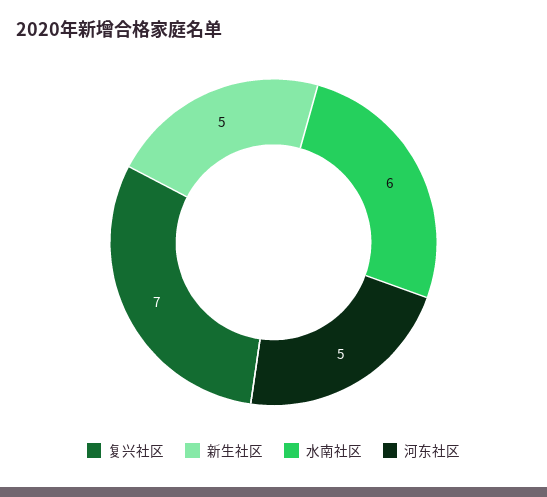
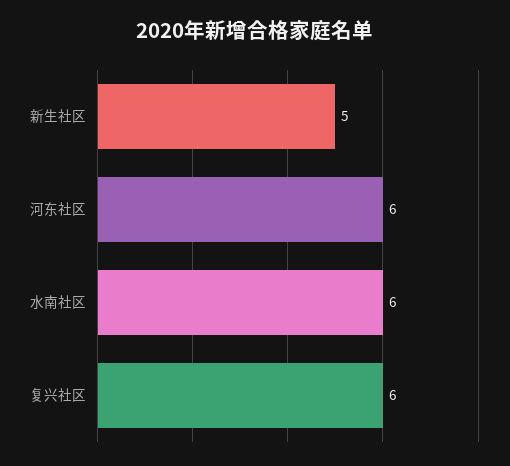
  {
-   "复兴社区": 7,
+   "复兴社区": 6,
    "新生社区": 5,
    "水南社区": 6,
-   "河东社区": 5
+   "河东社区": 6
  }

